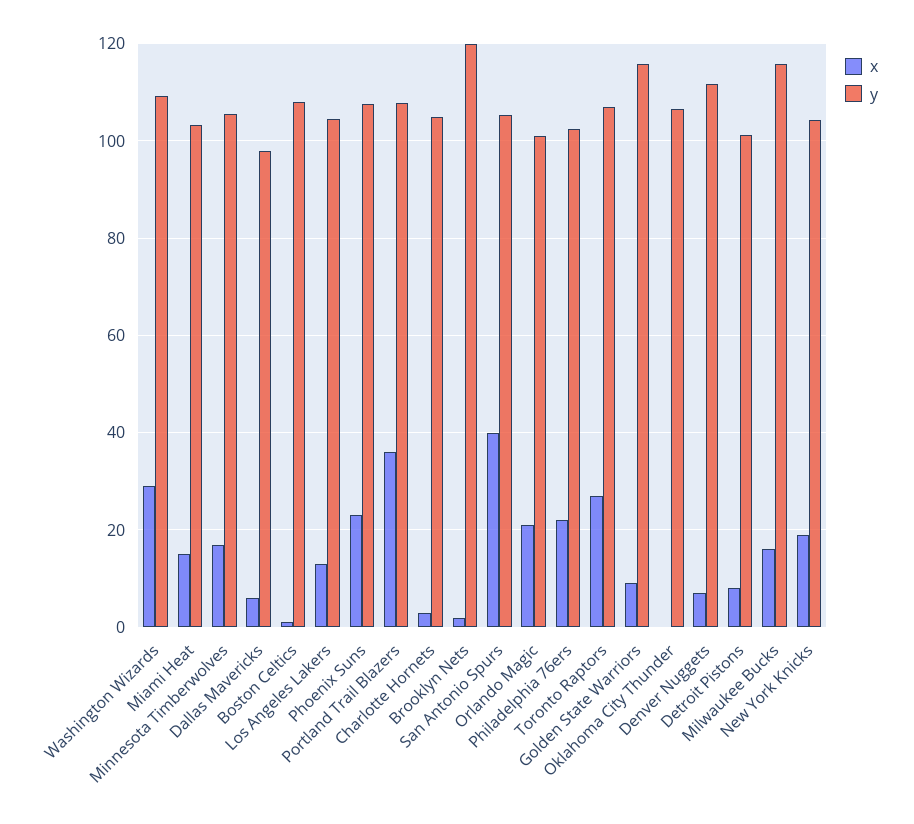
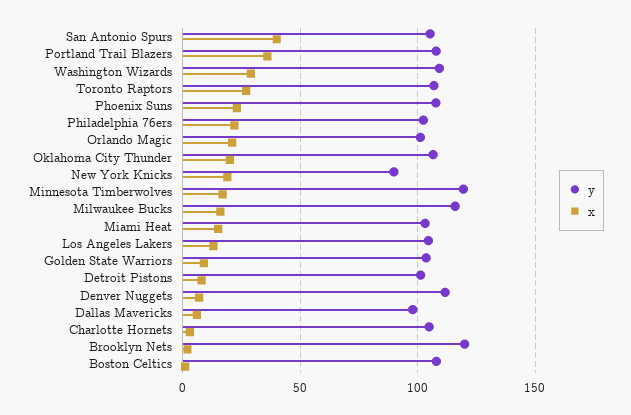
  {
    "x": {
      "Washington Wizards": 30,
      "Miami Heat": 16,
      "Minnesota Timberwolves": 18,
      "Dallas Mavericks": 6,
      "Boston Celtics": 2,
      "Los Angeles Lakers": 14,
      "Phoenix Suns": 24,
      "Portland Trail Blazers": 36,
      "Charlotte Hornets": 4,
      "Brooklyn Nets": 2,
      "San Antonio Spurs": 40,
      "Orlando Magic": 22,
      "Philadelphia 76ers": 22,
      "Toronto Raptors": 28,
      "Golden State Warriors": 10,
-     "Oklahoma City Thunder": 0,
+     "Oklahoma City Thunder": 20,
      "Denver Nuggets": 8,
      "Detroit Pistons": 8,
      "Milwaukee Bucks": 16,
      "New York Knicks": 20
    },
    "y": {
      "Washington Wizards": 110,
      "Miami Heat": 104,
-     "Minnesota Timberwolves": 106,
+     "Minnesota Timberwolves": 120,
      "Dallas Mavericks": 98,
      "Boston Celtics": 108,
      "Los Angeles Lakers": 104,
      "Phoenix Suns": 108,
      "Portland Trail Blazers": 108,
      "Charlotte Hornets": 104,
      "Brooklyn Nets": 120,
      "San Antonio Spurs": 106,
      "Orlando Magic": 102,
      "Philadelphia 76ers": 102,
      "Toronto Raptors": 106,
-     "Golden State Warriors": 116,
+     "Golden State Warriors": 105,
      "Oklahoma City Thunder": 106,
      "Denver Nuggets": 112,
      "Detroit Pistons": 102,
      "Milwaukee Bucks": 116,
-     "New York Knicks": 104
+     "New York Knicks": 90
    }
  }

